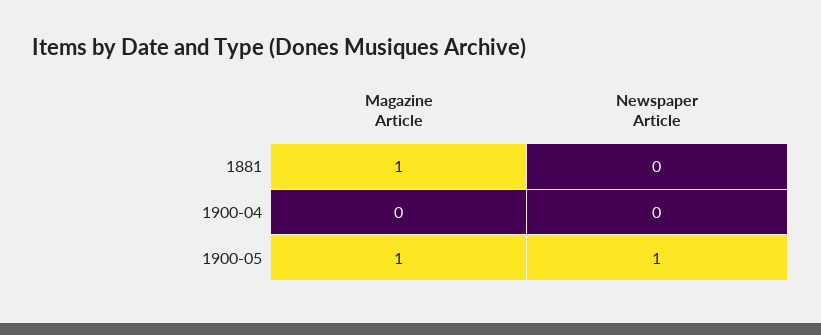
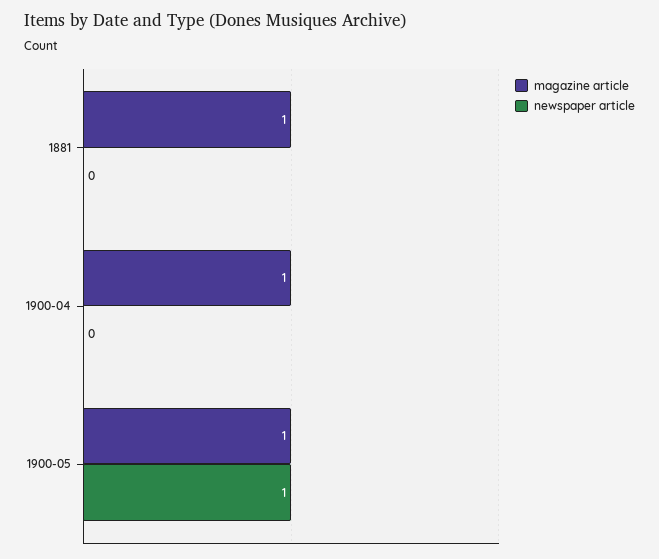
  {
    "Magazine Article": {
      "1881": 1,
-     "1900-04": 0,
+     "1900-04": 1,
      "1900-05": 1
    },
    "Newspaper Article": {
      "1881": 0,
      "1900-04": 0,
      "1900-05": 1
    }
  }

